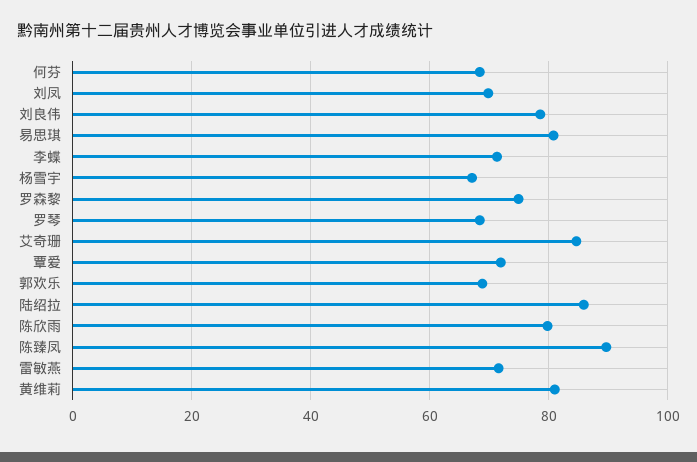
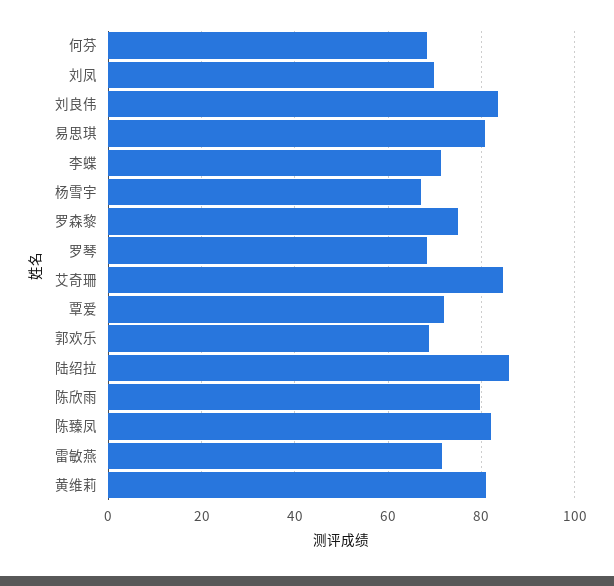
  {
    "何芬": 68,
    "刘凤": 70,
-   "刘良伟": 78,
+   "刘良伟": 84,
    "易思琪": 80,
    "李蝶": 72,
    "杨雪宇": 68,
    "罗森黎": 74,
    "罗琴": 68,
    "艾奇珊": 84,
    "覃爱": 72,
    "郭欢乐": 68,
    "陆绍拉": 86,
    "陈欣雨": 80,
-   "陈臻凤": 90,
+   "陈臻凤": 82,
    "雷敏燕": 72,
    "黄维莉": 80
  }

